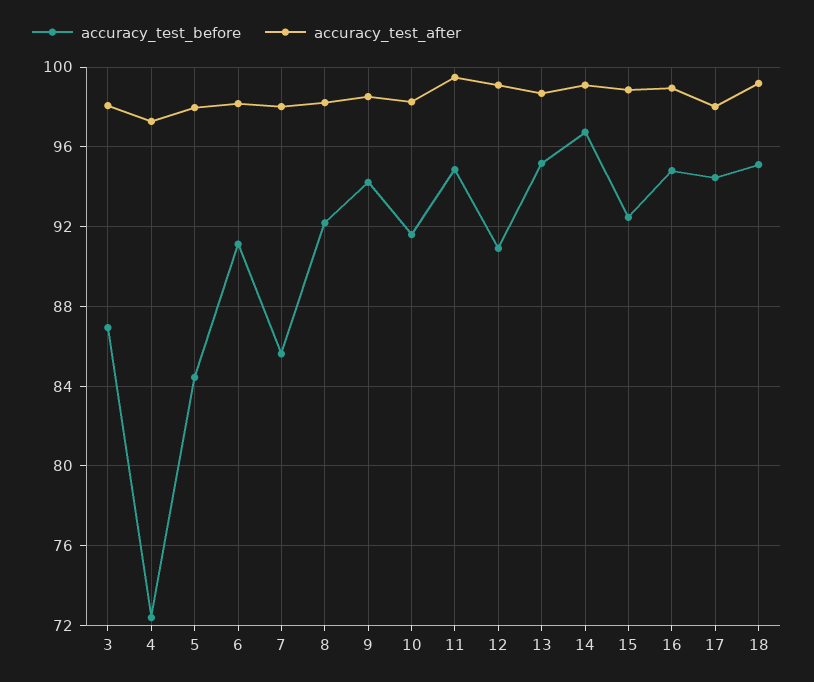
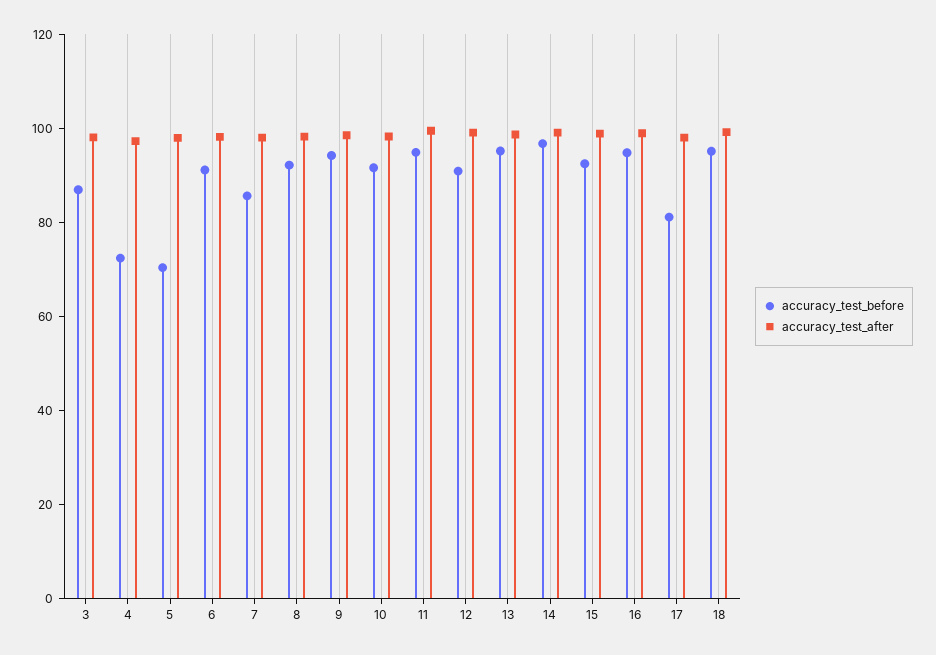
  {
    "accuracy_test_before": {
      "3": 87,
      "4": 72.5,
-     "5": 84.5,
+     "5": 70,
      "6": 91,
      "7": 85.5,
      "8": 92,
      "9": 94,
      "10": 91.5,
      "11": 95,
      "12": 91,
      "13": 95,
      "14": 96.5,
      "15": 92.5,
      "16": 95,
-     "17": 94.5,
+     "17": 80,
      "18": 95
    },
    "accuracy_test_after": {
      "3": 98,
      "4": 97.5,
      "5": 98,
      "6": 98,
      "7": 98,
      "8": 98,
      "9": 98.5,
      "10": 98.5,
      "11": 99.5,
      "12": 99,
      "13": 98.5,
      "14": 99,
      "15": 99,
      "16": 99,
      "17": 98,
      "18": 99
    }
  }

